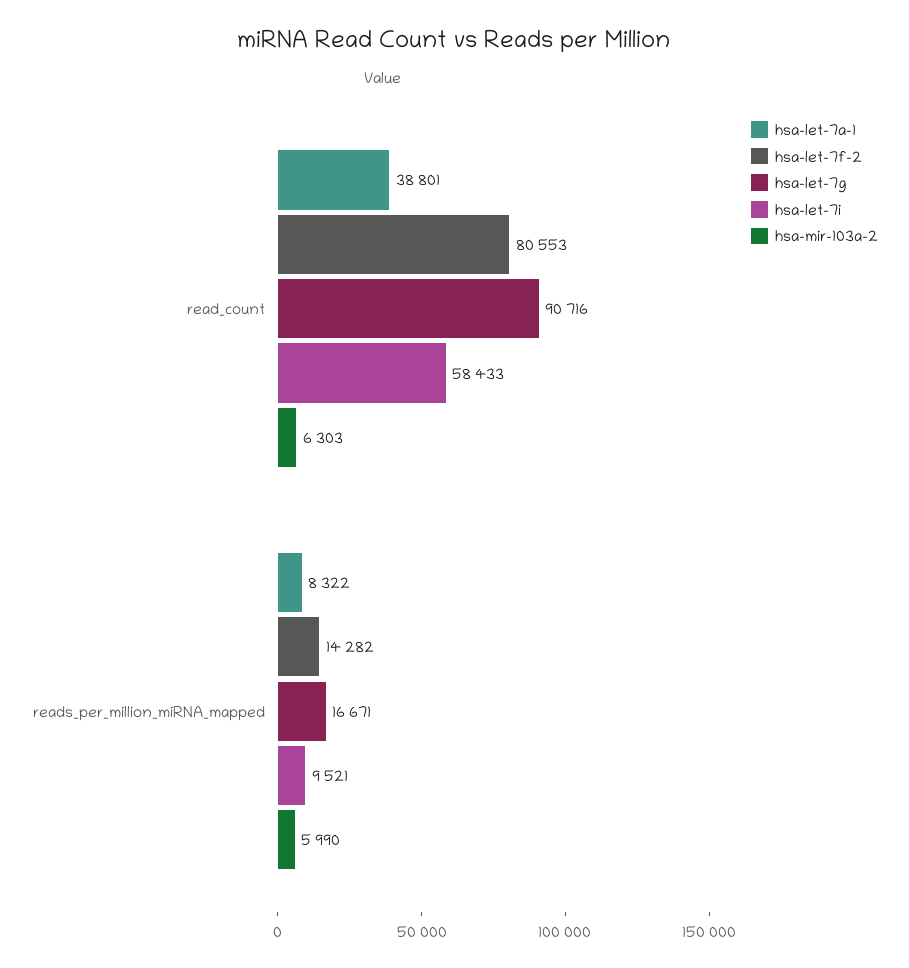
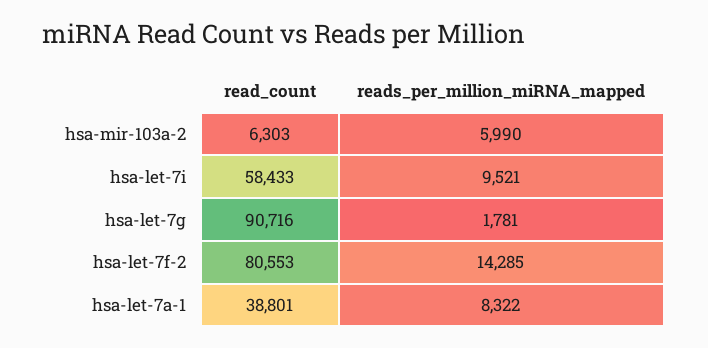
  {
    "hsa-let-7a-1": {
      "read_count": 38801,
      "reads_per_million_miRNA_mapped": 8322
    },
    "hsa-let-7f-2": {
      "read_count": 80553,
-     "reads_per_million_miRNA_mapped": 14282
+     "reads_per_million_miRNA_mapped": 14285
    },
    "hsa-let-7g": {
      "read_count": 90716,
-     "reads_per_million_miRNA_mapped": 16671
+     "reads_per_million_miRNA_mapped": 1781
    },
    "hsa-let-7i": {
      "read_count": 58433,
      "reads_per_million_miRNA_mapped": 9521
    },
    "hsa-mir-103a-2": {
      "read_count": 6303,
      "reads_per_million_miRNA_mapped": 5990
    }
  }

